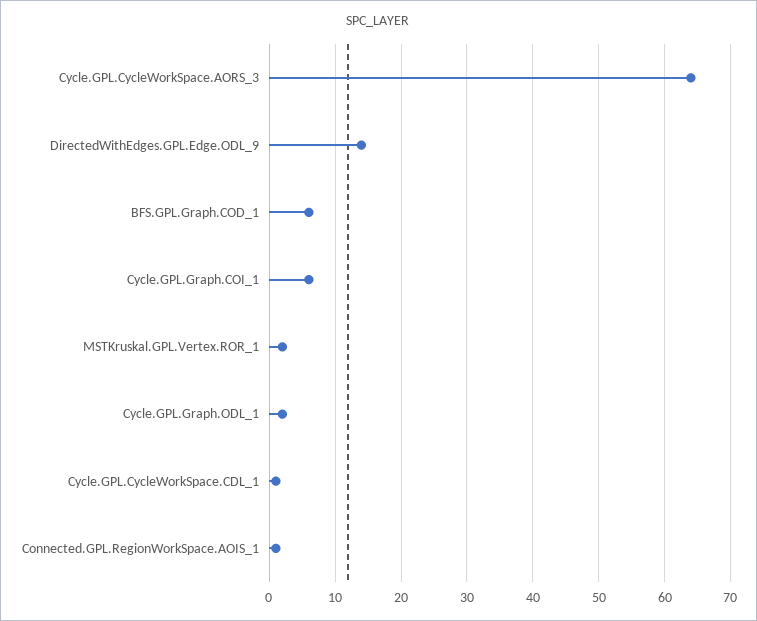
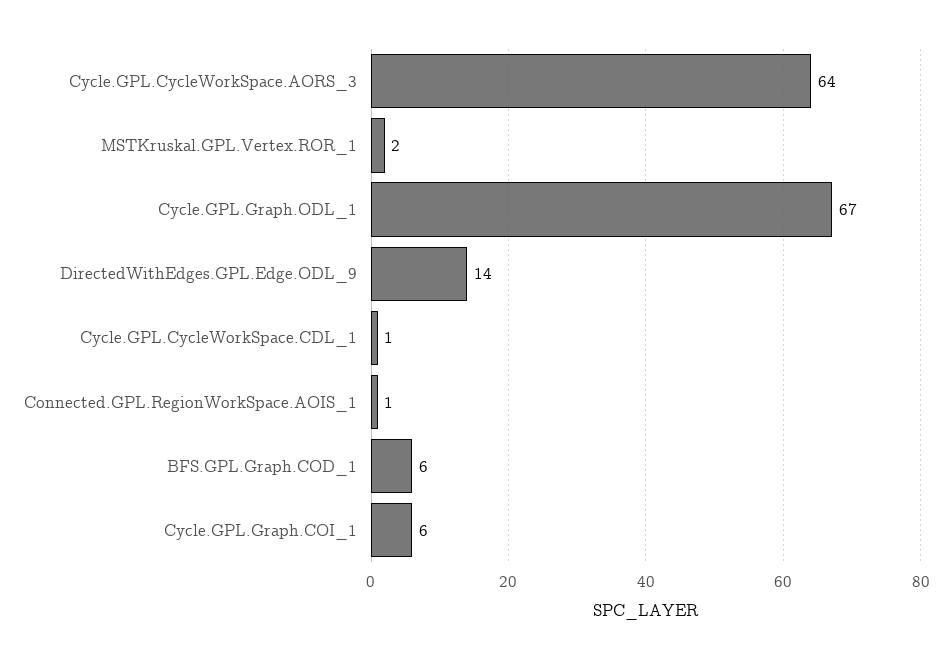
  {
    "Cycle.GPL.CycleWorkSpace.AORS_3": 64,
    "DirectedWithEdges.GPL.Edge.ODL_9": 14,
    "BFS.GPL.Graph.COD_1": 6,
    "Cycle.GPL.Graph.COI_1": 6,
    "MSTKruskal.GPL.Vertex.ROR_1": 2,
-   "Cycle.GPL.Graph.ODL_1": 2,
+   "Cycle.GPL.Graph.ODL_1": 67,
    "Cycle.GPL.CycleWorkSpace.CDL_1": 1,
    "Connected.GPL.RegionWorkSpace.AOIS_1": 1
  }

